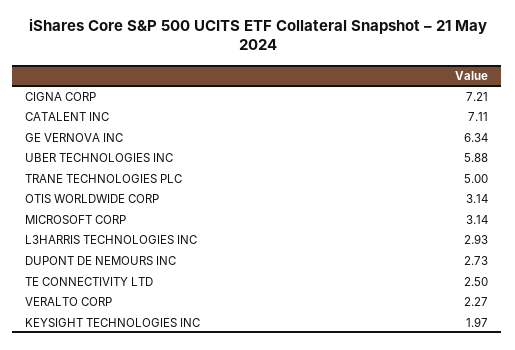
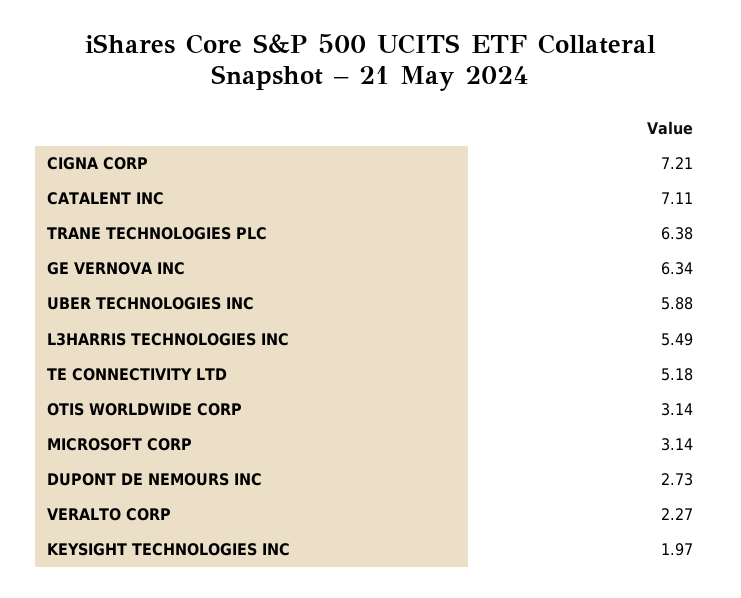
  {
    "CIGNA CORP": 7.21,
    "CATALENT INC": 7.11,
    "GE VERNOVA INC": 6.34,
    "UBER TECHNOLOGIES INC": 5.88,
-   "TRANE TECHNOLOGIES PLC": 5,
+   "TRANE TECHNOLOGIES PLC": 6.38,
    "OTIS WORLDWIDE CORP": 3.14,
    "MICROSOFT CORP": 3.14,
-   "L3HARRIS TECHNOLOGIES INC": 2.93,
+   "L3HARRIS TECHNOLOGIES INC": 5.49,
    "DUPONT DE NEMOURS INC": 2.73,
-   "TE CONNECTIVITY LTD": 2.5,
+   "TE CONNECTIVITY LTD": 5.18,
    "VERALTO CORP": 2.27,
    "KEYSIGHT TECHNOLOGIES INC": 1.97
  }

